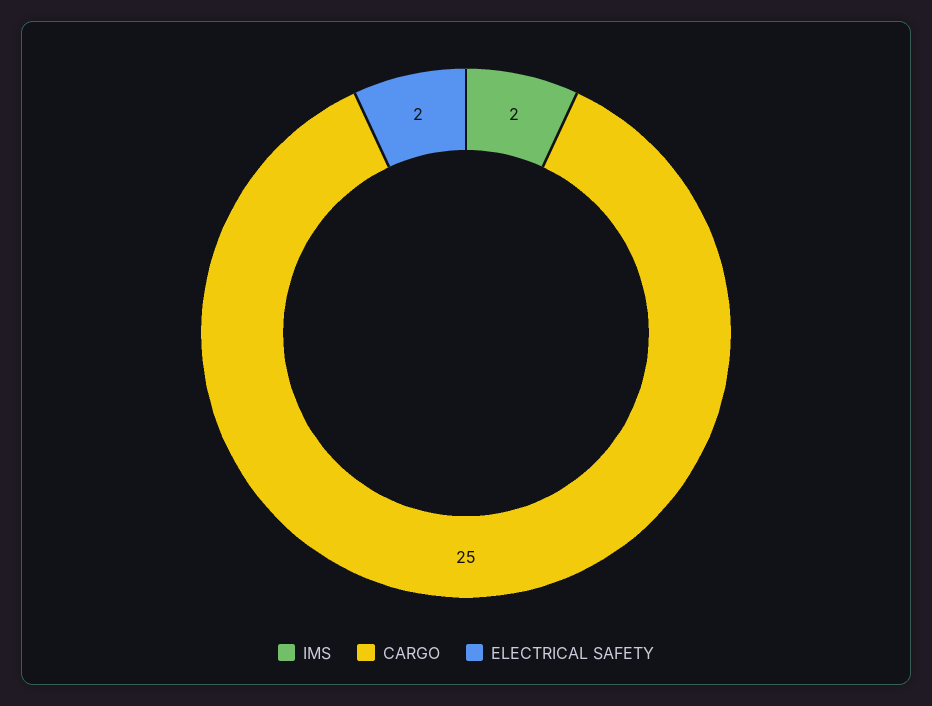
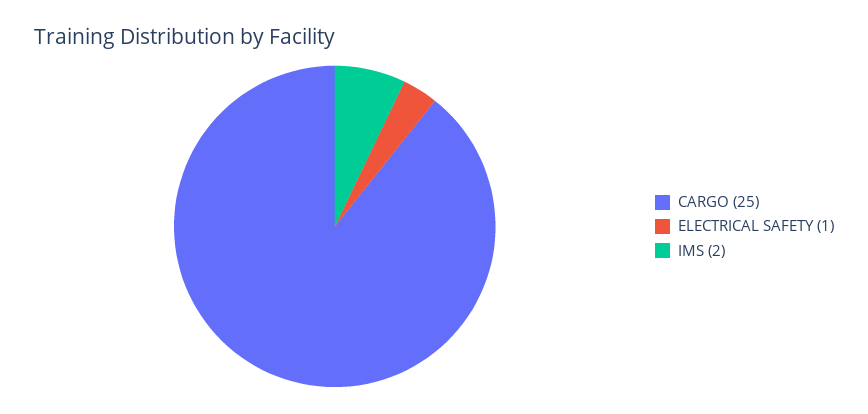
  {
    "IMS": 2,
    "CARGO": 25,
-   "ELECTRICAL SAFETY": 2
+   "ELECTRICAL SAFETY": 1
  }

